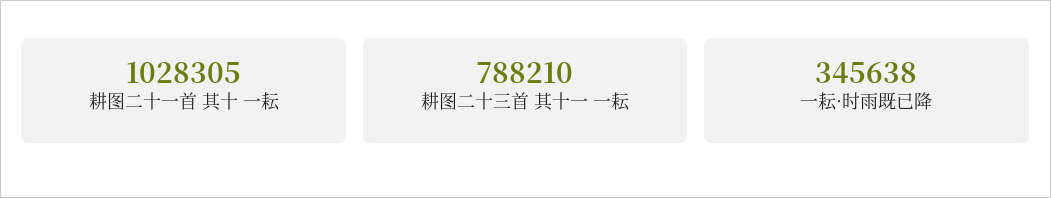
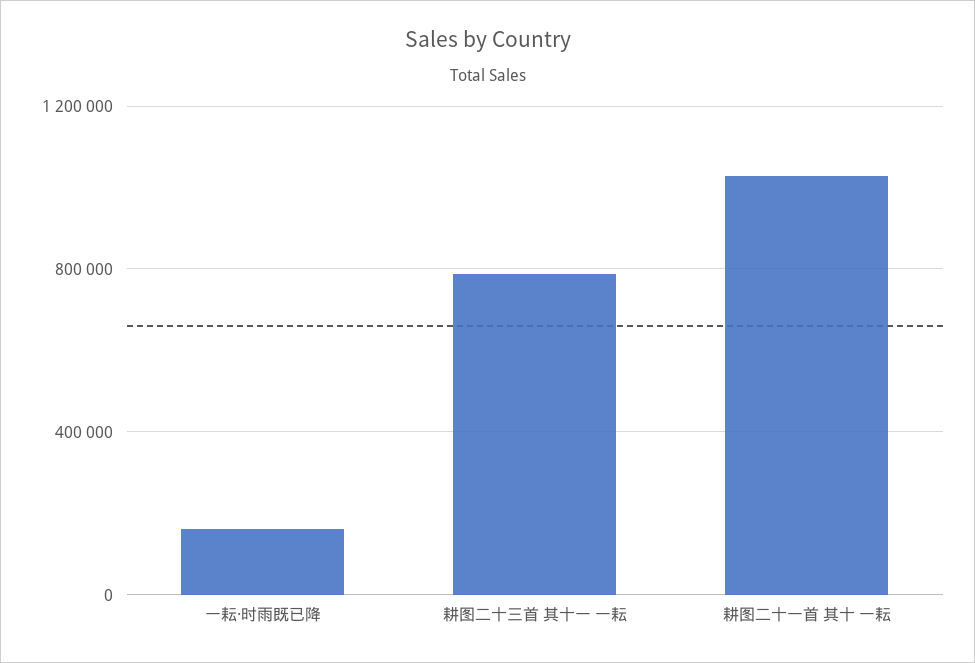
  {
    "耕图二十一首 其十 一耘": 1028305,
    "耕图二十三首 其十一 一耘": 788210,
-   "一耘·时雨既已降": 345638
+   "一耘·时雨既已降": 150000
  }

